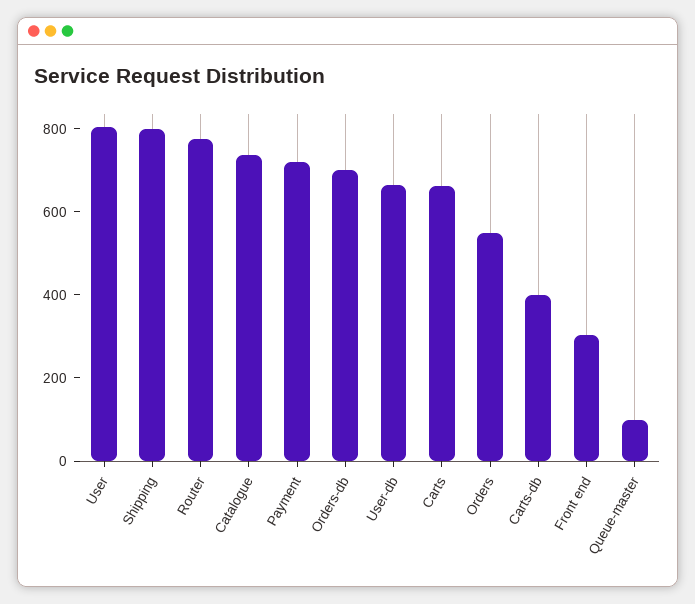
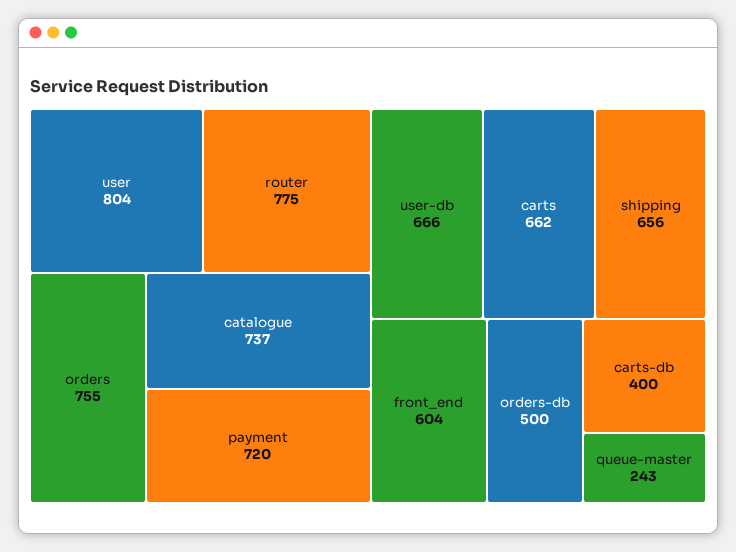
  {
    "User": 804,
-   "Shipping": 800,
+   "Shipping": 656,
    "Router": 775,
    "Catalogue": 737,
    "Payment": 720,
-   "Orders-db": 700,
+   "Orders-db": 500,
    "User-db": 666,
    "Carts": 662,
-   "Orders": 550,
+   "Orders": 755,
    "Carts-db": 400,
-   "Front end": 300,
+   "Front end": 604,
-   "Queue-master": 100
+   "Queue-master": 243
  }

